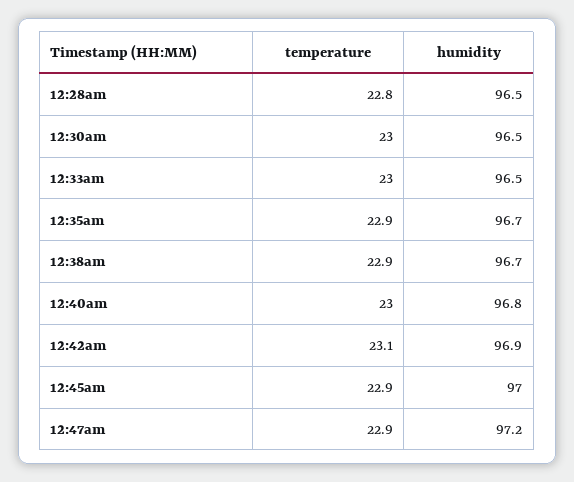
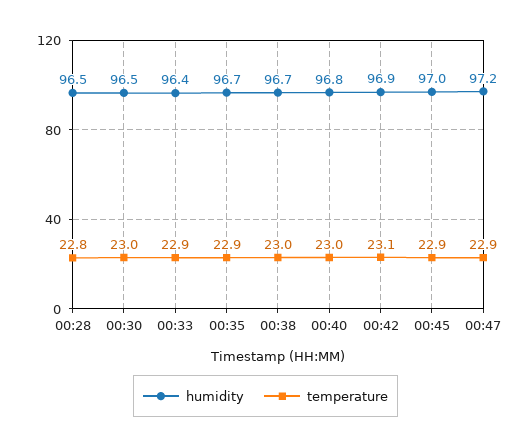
  {
    "temperature": {
      "12:28am": 22.8,
      "12:30am": 23,
-     "12:33am": 23,
+     "12:33am": 22.9,
      "12:35am": 22.9,
-     "12:38am": 22.9,
+     "12:38am": 23,
      "12:40am": 23,
      "12:42am": 23.1,
      "12:45am": 22.9,
      "12:47am": 22.9
    },
    "humidity": {
      "12:28am": 96.5,
      "12:30am": 96.5,
-     "12:33am": 96.5,
+     "12:33am": 96.4,
      "12:35am": 96.7,
      "12:38am": 96.7,
      "12:40am": 96.8,
      "12:42am": 96.9,
      "12:45am": 97,
      "12:47am": 97.2
    }
  }

